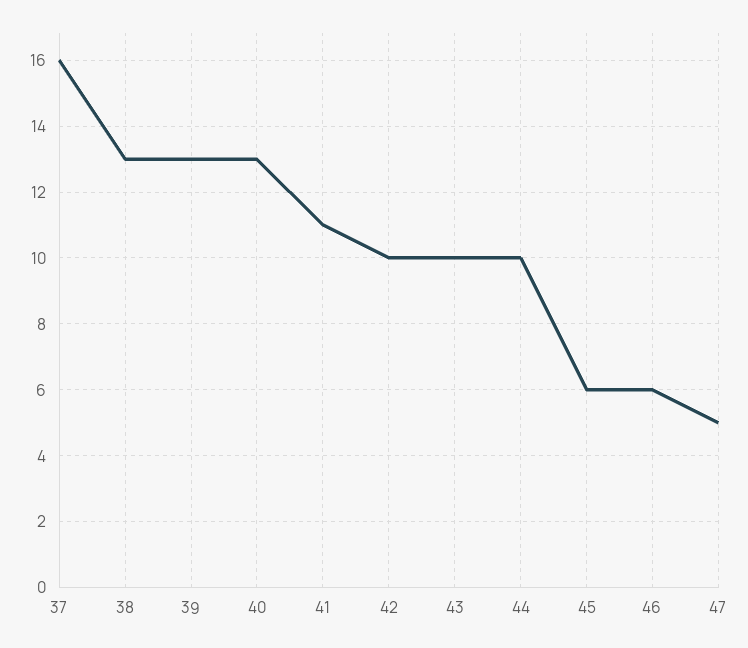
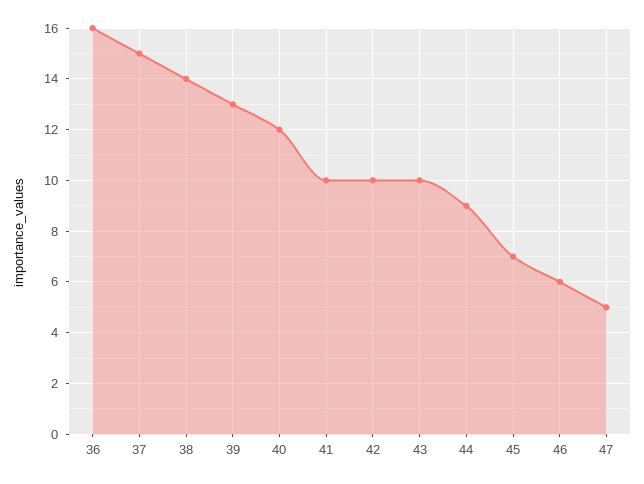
  {
-   "37": 16,
+   "37": 15,
-   "38": 13,
+   "38": 14,
    "39": 13,
-   "40": 13,
+   "40": 12,
-   "41": 11,
+   "41": 10,
    "42": 10,
    "43": 10,
-   "44": 10,
+   "44": 9,
-   "45": 6,
+   "45": 7,
    "46": 6,
-   "47": 5
+   "47": 5,
+   "36": 16
  }

